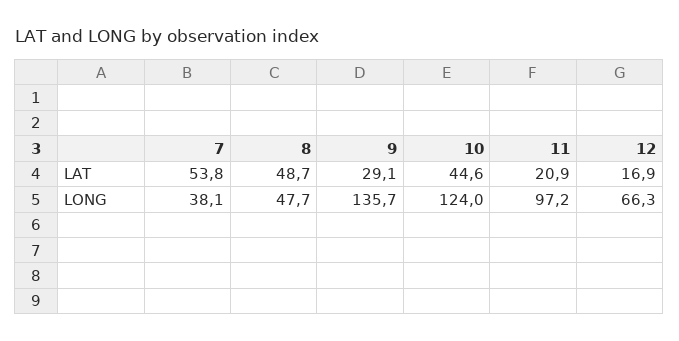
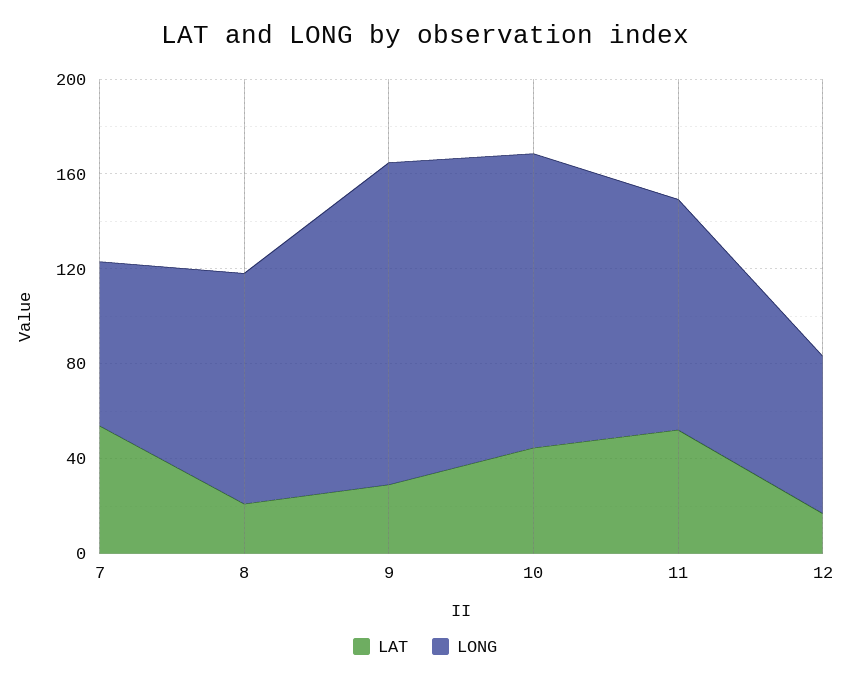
  {
    "LAT": {
      "7": 53.8,
-     "8": 48.7,
+     "8": 20,
      "9": 29.1,
      "10": 44.6,
-     "11": 20.9,
+     "11": 50,
      "12": 16.9
    },
    "LONG": {
-     "7": 38.1,
+     "7": 70,
-     "8": 47.7,
+     "8": 100,
      "9": 135.7,
      "10": 124,
      "11": 97.2,
      "12": 66.3
    }
  }

